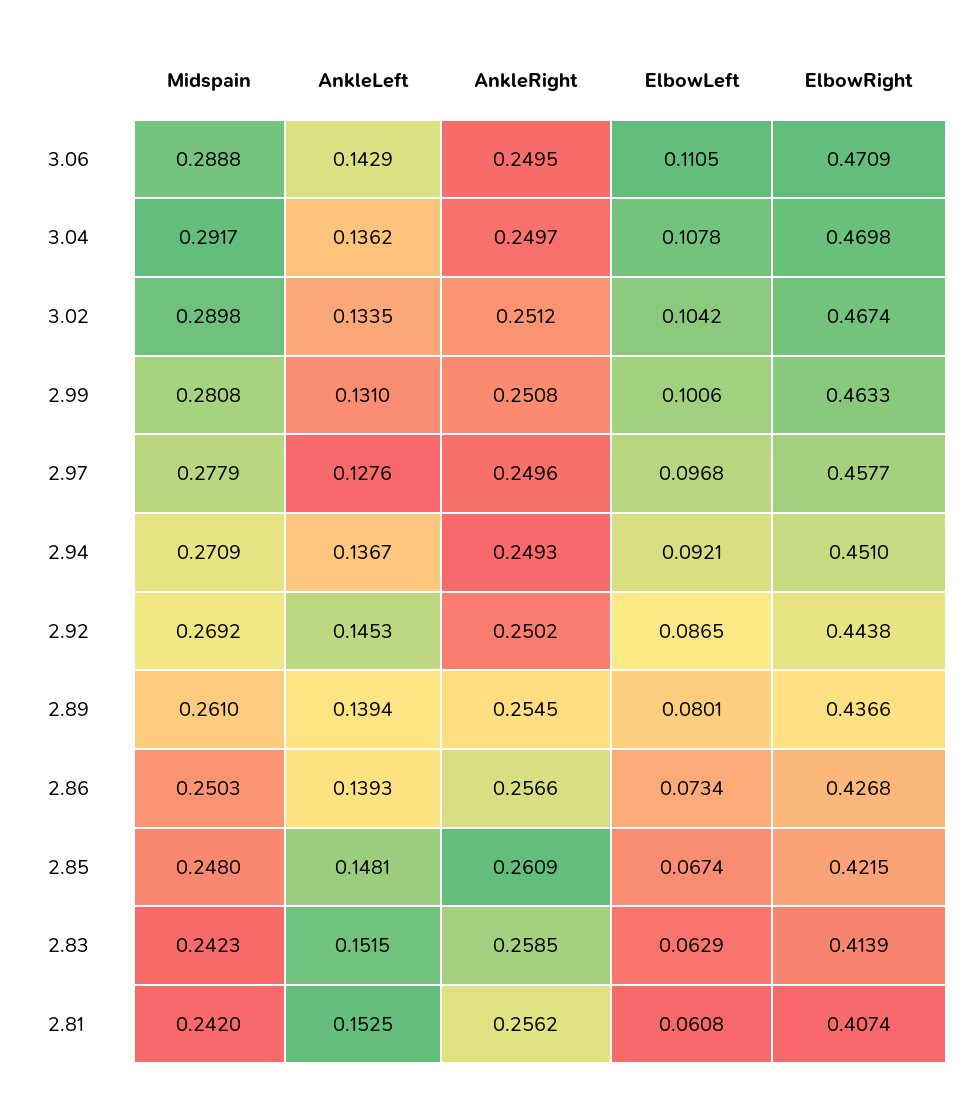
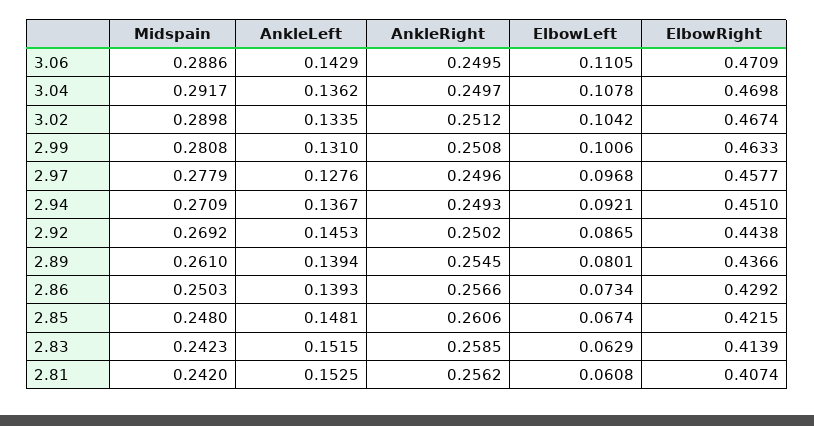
  {
    "Midspain": {
-     "3.06": 0.2888,
+     "3.06": 0.2886,
      "3.04": 0.2917,
      "3.02": 0.2898,
      "2.99": 0.2808,
      "2.97": 0.2779,
      "2.94": 0.2709,
      "2.92": 0.2692,
      "2.89": 0.261,
      "2.86": 0.2503,
      "2.85": 0.248,
      "2.83": 0.2423,
      "2.81": 0.242
    },
    "AnkleLeft": {
      "3.06": 0.1429,
      "3.04": 0.1362,
      "3.02": 0.1335,
      "2.99": 0.131,
      "2.97": 0.1276,
      "2.94": 0.1367,
      "2.92": 0.1453,
      "2.89": 0.1394,
      "2.86": 0.1393,
      "2.85": 0.1481,
      "2.83": 0.1515,
      "2.81": 0.1525
    },
    "AnkleRight": {
      "3.06": 0.2495,
      "3.04": 0.2497,
      "3.02": 0.2512,
      "2.99": 0.2508,
      "2.97": 0.2496,
      "2.94": 0.2493,
      "2.92": 0.2502,
      "2.89": 0.2545,
      "2.86": 0.2566,
-     "2.85": 0.2609,
+     "2.85": 0.2606,
      "2.83": 0.2585,
      "2.81": 0.2562
    },
    "ElbowLeft": {
      "3.06": 0.1105,
      "3.04": 0.1078,
      "3.02": 0.1042,
      "2.99": 0.1006,
      "2.97": 0.0968,
      "2.94": 0.0921,
      "2.92": 0.0865,
      "2.89": 0.0801,
      "2.86": 0.0734,
      "2.85": 0.0674,
      "2.83": 0.0629,
      "2.81": 0.0608
    },
    "ElbowRight": {
      "3.06": 0.4709,
      "3.04": 0.4698,
      "3.02": 0.4674,
      "2.99": 0.4633,
      "2.97": 0.4577,
      "2.94": 0.451,
      "2.92": 0.4438,
      "2.89": 0.4366,
-     "2.86": 0.4268,
+     "2.86": 0.4292,
      "2.85": 0.4215,
      "2.83": 0.4139,
      "2.81": 0.4074
    }
  }

